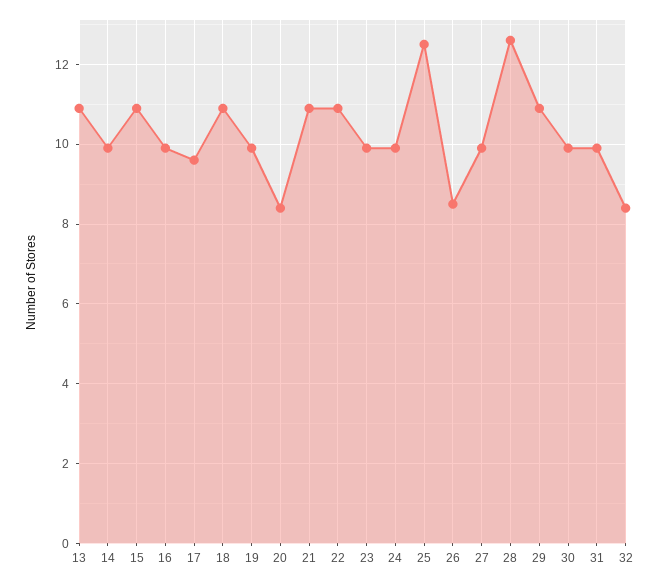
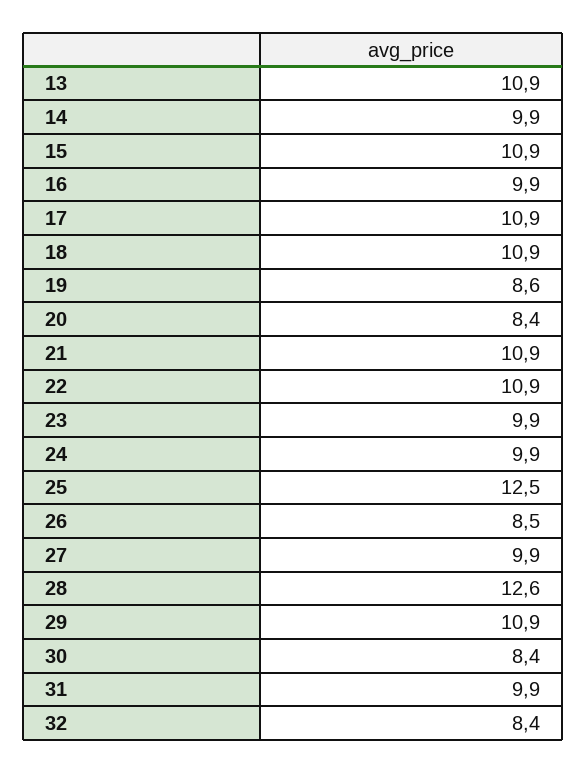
  {
    "13": 10.9,
    "14": 9.9,
    "15": 10.9,
    "16": 9.9,
-   "17": 9.5,
+   "17": 10.9,
    "18": 10.9,
-   "19": 10,
+   "19": 8.6,
    "20": 8.4,
    "21": 10.9,
    "22": 10.9,
    "23": 9.9,
    "24": 9.9,
    "25": 12.5,
    "26": 8.5,
    "27": 9.9,
    "28": 12.6,
    "29": 10.9,
-   "30": 10,
+   "30": 8.4,
    "31": 9.9,
    "32": 8.4
  }

